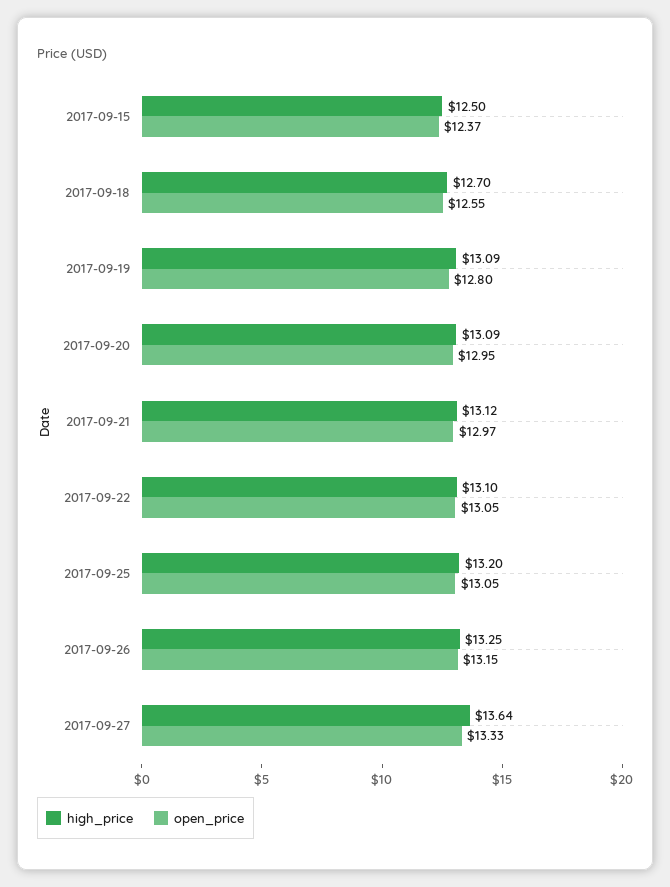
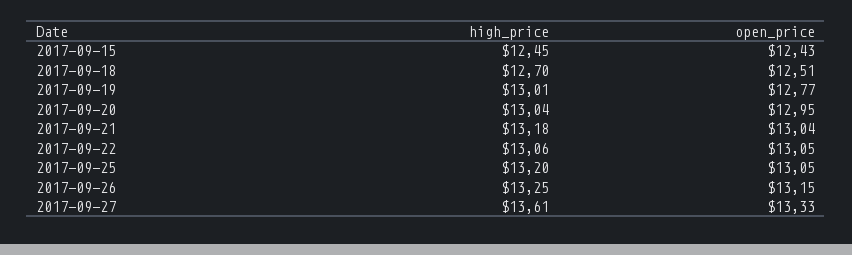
  {
    "high_price": {
-     "2017-09-15": 12.5,
+     "2017-09-15": 12.45,
      "2017-09-18": 12.7,
-     "2017-09-19": 13.09,
+     "2017-09-19": 13.01,
-     "2017-09-20": 13.09,
+     "2017-09-20": 13.04,
-     "2017-09-21": 13.12,
+     "2017-09-21": 13.18,
-     "2017-09-22": 13.1,
+     "2017-09-22": 13.06,
      "2017-09-25": 13.2,
      "2017-09-26": 13.25,
-     "2017-09-27": 13.64
+     "2017-09-27": 13.61
    },
    "open_price": {
-     "2017-09-15": 12.37,
+     "2017-09-15": 12.43,
-     "2017-09-18": 12.55,
+     "2017-09-18": 12.51,
-     "2017-09-19": 12.8,
+     "2017-09-19": 12.77,
      "2017-09-20": 12.95,
-     "2017-09-21": 12.97,
+     "2017-09-21": 13.04,
      "2017-09-22": 13.05,
      "2017-09-25": 13.05,
      "2017-09-26": 13.15,
      "2017-09-27": 13.33
    }
  }

